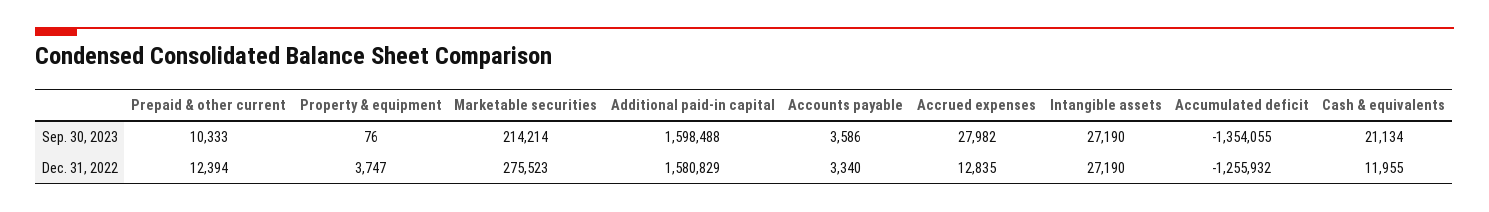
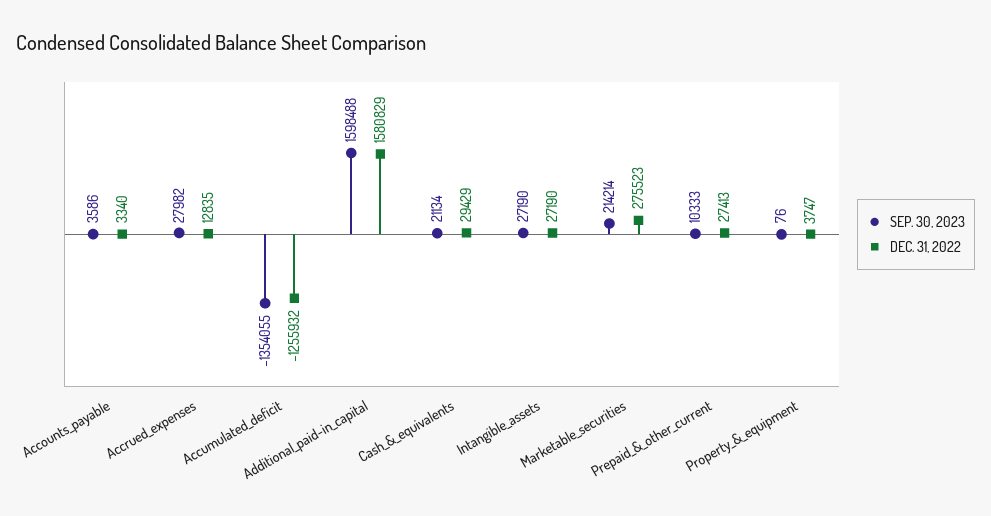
  {
    "Sep. 30, 2023": {
      "Prepaid & other current": 10333,
      "Property & equipment": 76,
      "Marketable securities": 214214,
      "Additional paid-in capital": 1598488,
      "Accounts payable": 3586,
      "Accrued expenses": 27982,
      "Intangible assets": 27190,
      "Accumulated deficit": -1354055,
      "Cash & equivalents": 21134
    },
    "Dec. 31, 2022": {
-     "Prepaid & other current": 12394,
+     "Prepaid & other current": 27413,
      "Property & equipment": 3747,
      "Marketable securities": 275523,
      "Additional paid-in capital": 1580829,
      "Accounts payable": 3340,
      "Accrued expenses": 12835,
      "Intangible assets": 27190,
      "Accumulated deficit": -1255932,
-     "Cash & equivalents": 11955
+     "Cash & equivalents": 29429
    }
  }

